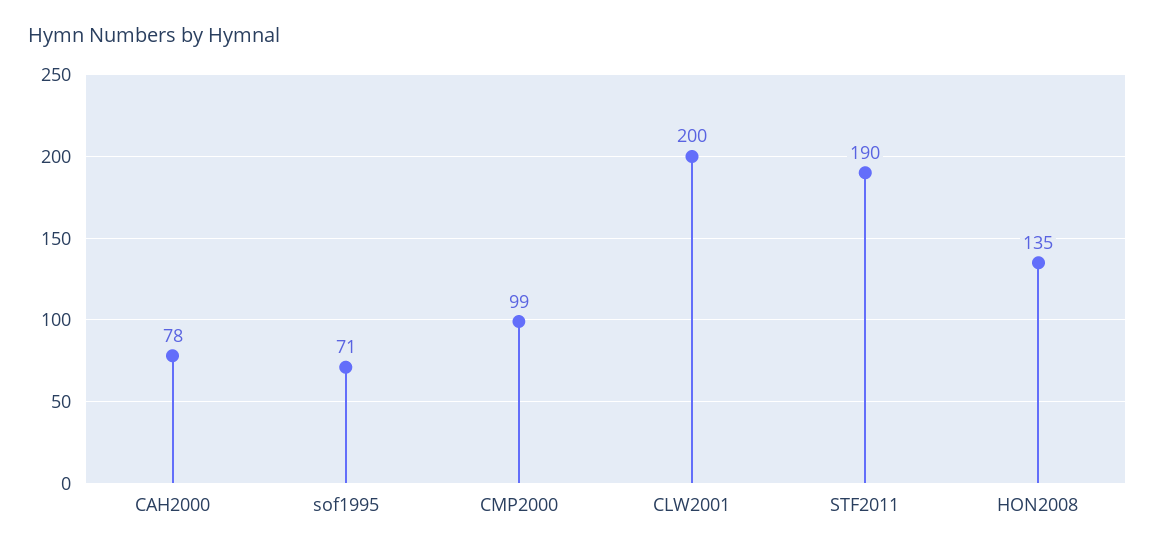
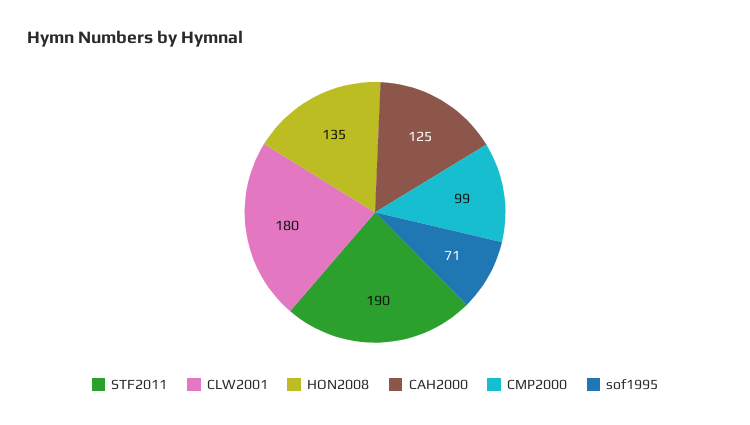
  {
-   "CAH2000": 78,
+   "CAH2000": 125,
    "sof1995": 71,
    "CMP2000": 99,
-   "CLW2001": 200,
+   "CLW2001": 180,
    "STF2011": 190,
    "HON2008": 135
  }

